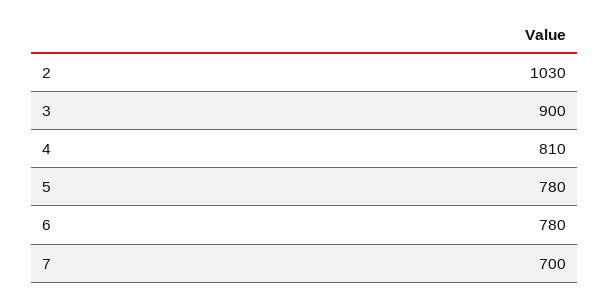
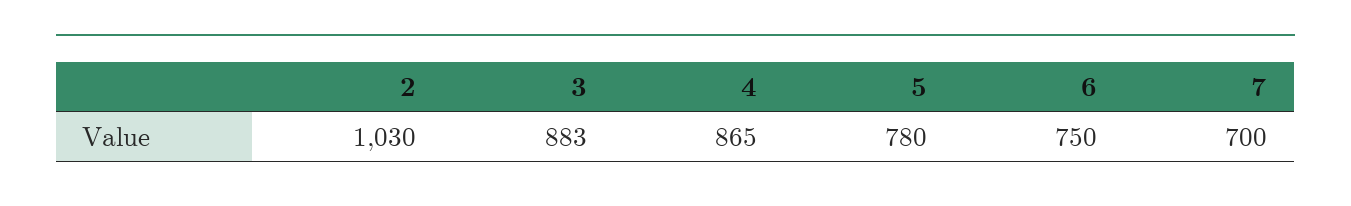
  {
    "2": 1030,
-   "3": 900,
+   "3": 883,
-   "4": 810,
+   "4": 865,
    "5": 780,
-   "6": 780,
+   "6": 750,
    "7": 700
  }

